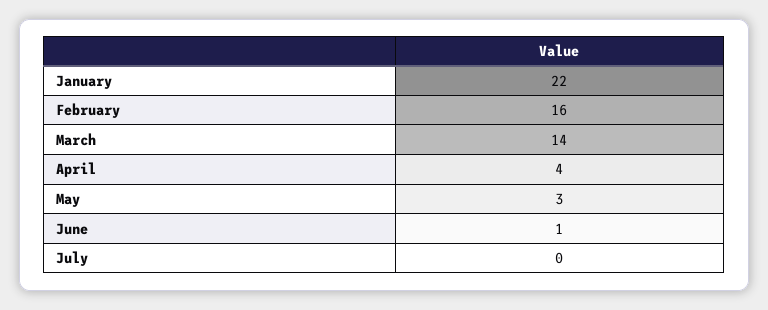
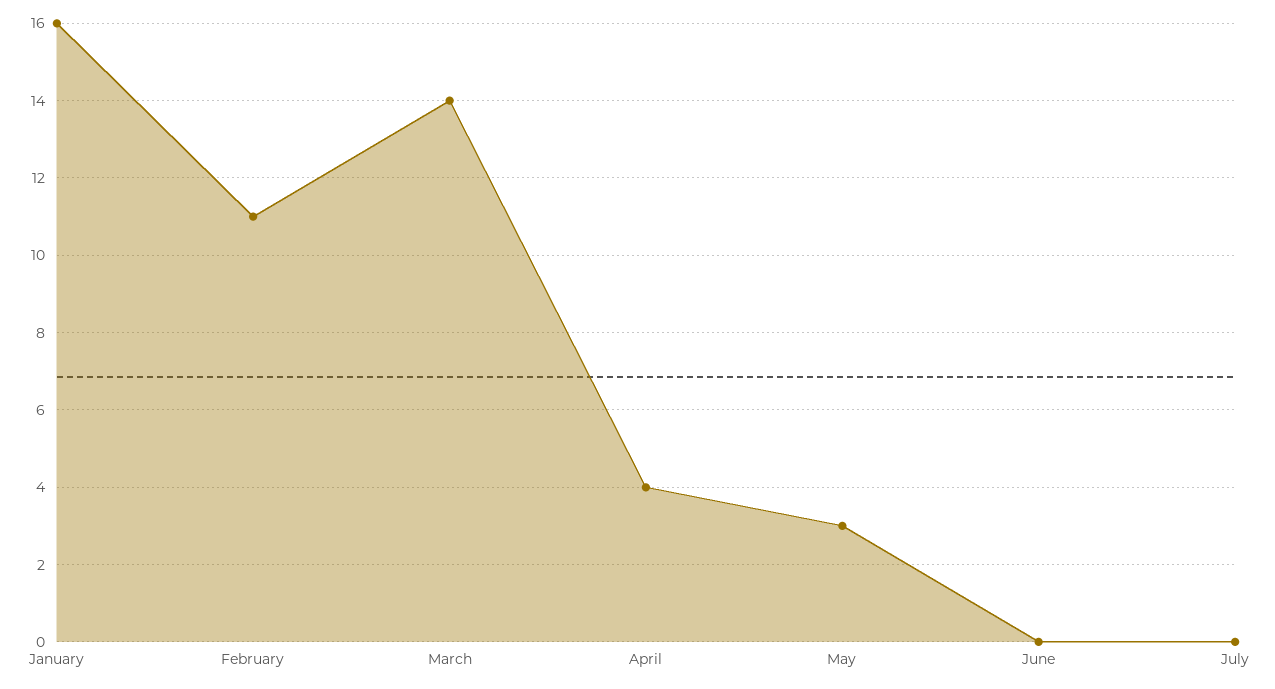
  {
-   "January": 22,
+   "January": 16,
-   "February": 16,
+   "February": 11,
    "March": 14,
    "April": 4,
    "May": 3,
-   "June": 1,
+   "June": 0,
    "July": 0
  }

